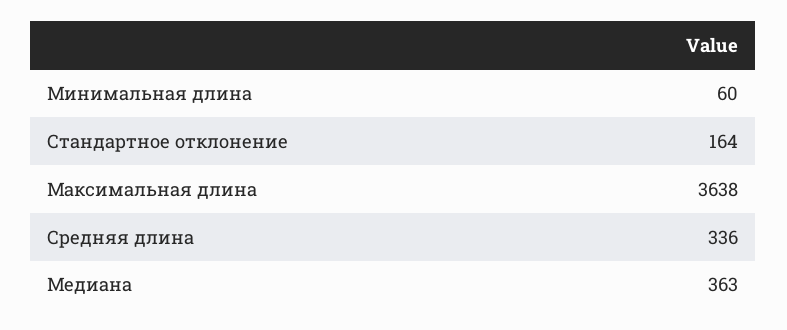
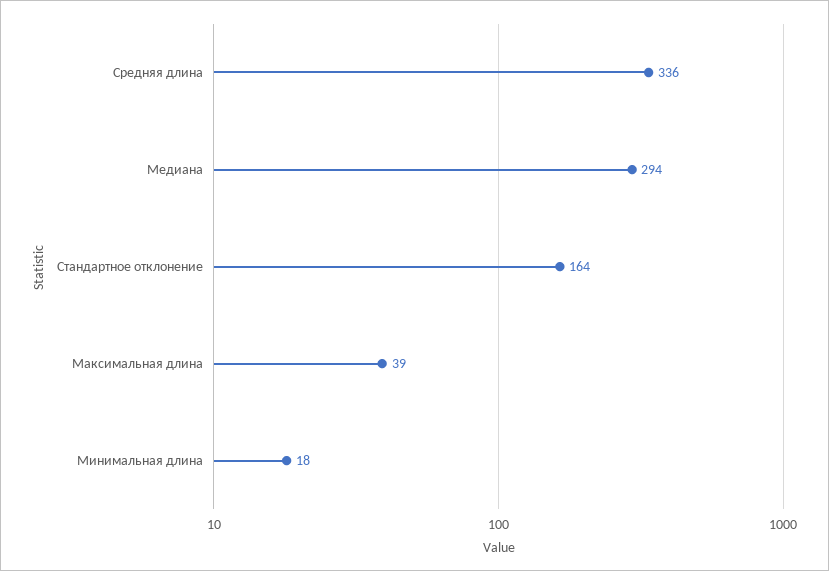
  {
-   "Минимальная длина": 60,
+   "Минимальная длина": 18,
    "Стандартное отклонение": 164,
-   "Максимальная длина": 3638,
+   "Максимальная длина": 39,
    "Средняя длина": 336,
-   "Медиана": 363
+   "Медиана": 294
  }

